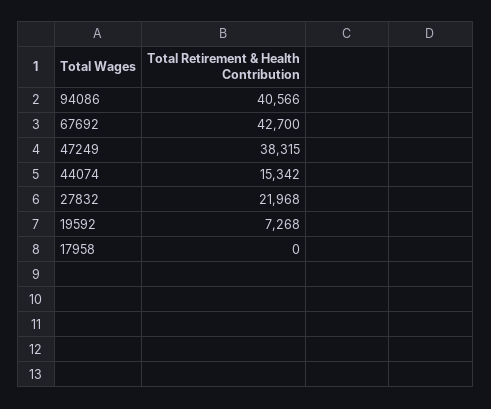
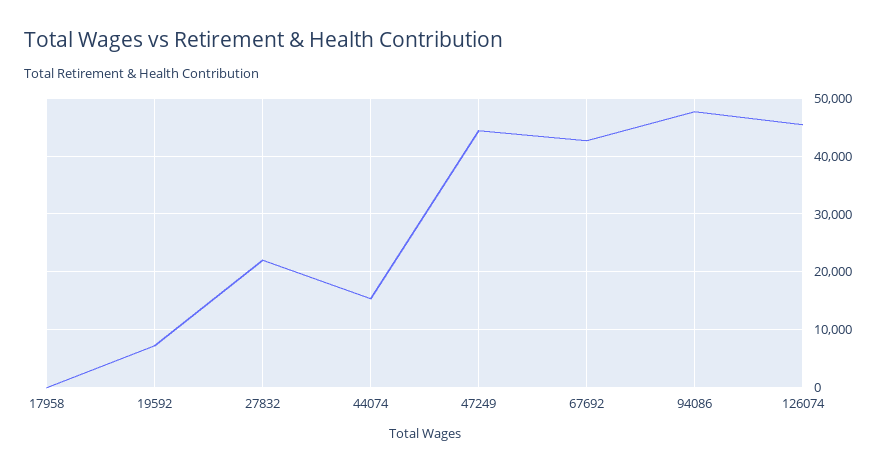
  {
-   "94086": 40566,
+   "94086": 48000,
    "67692": 42700,
-   "47249": 38315,
+   "47249": 44000,
    "44074": 15342,
    "27832": 21968,
    "19592": 7268,
-   "17958": 0
+   "17958": 0,
+   "126074": 46000
  }

